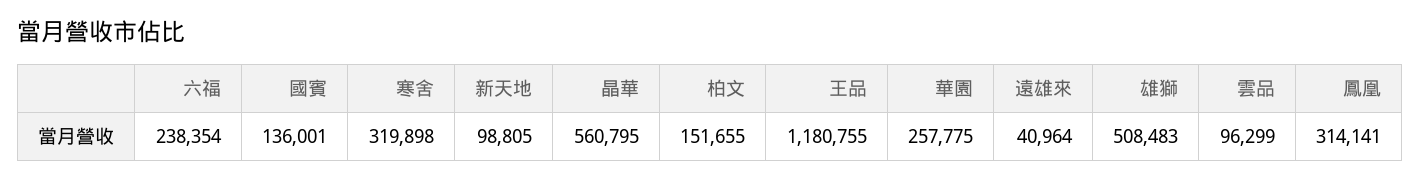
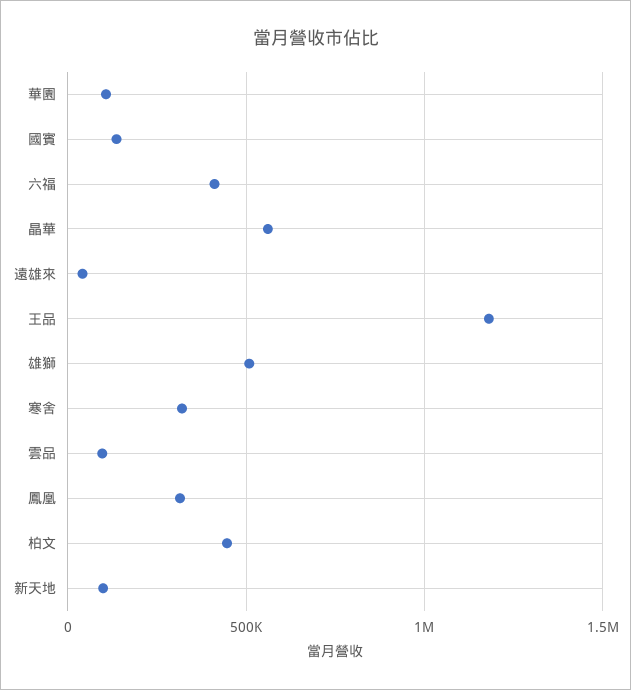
  {
-   "六福": 238354,
+   "六福": 400000,
    "國賓": 136001,
    "寒舍": 319898,
    "新天地": 98805,
    "晶華": 560795,
-   "柏文": 151655,
+   "柏文": 450000,
    "王品": 1180755,
-   "華園": 257775,
+   "華園": 100000,
    "遠雄來": 40964,
    "雄獅": 508483,
    "雲品": 96299,
    "鳳凰": 314141
  }

